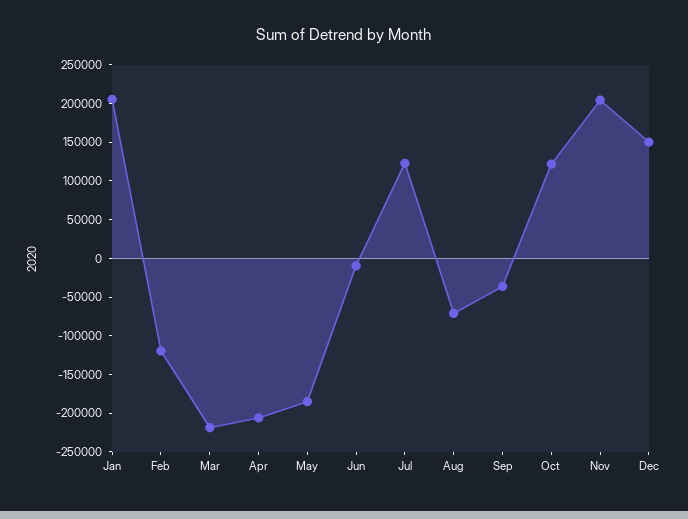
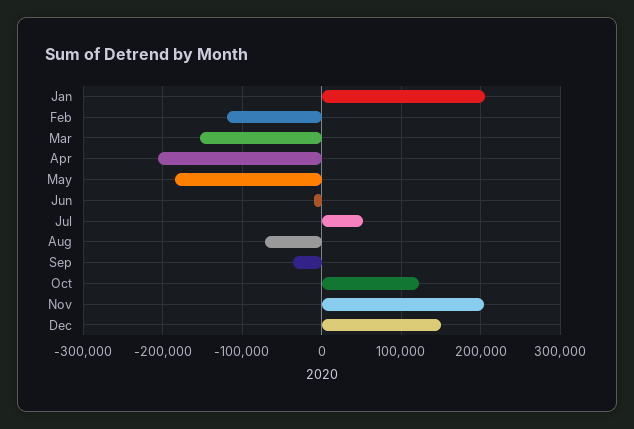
  {
    "Jan": 210000,
    "Feb": -120000,
-   "Mar": -225000,
+   "Mar": -150000,
    "Apr": -210000,
    "May": -180000,
    "Jun": -10000,
-   "Jul": 125000,
+   "Jul": 50000,
    "Aug": -70000,
    "Sep": -40000,
    "Oct": 120000,
    "Nov": 200000,
    "Dec": 150000
  }

